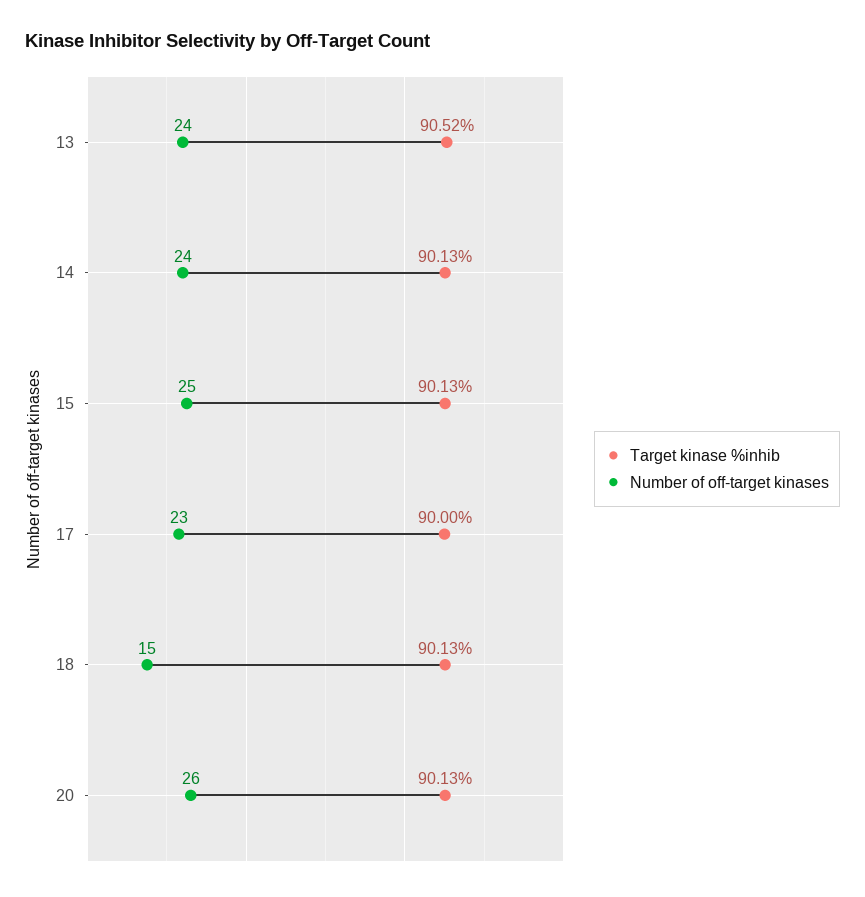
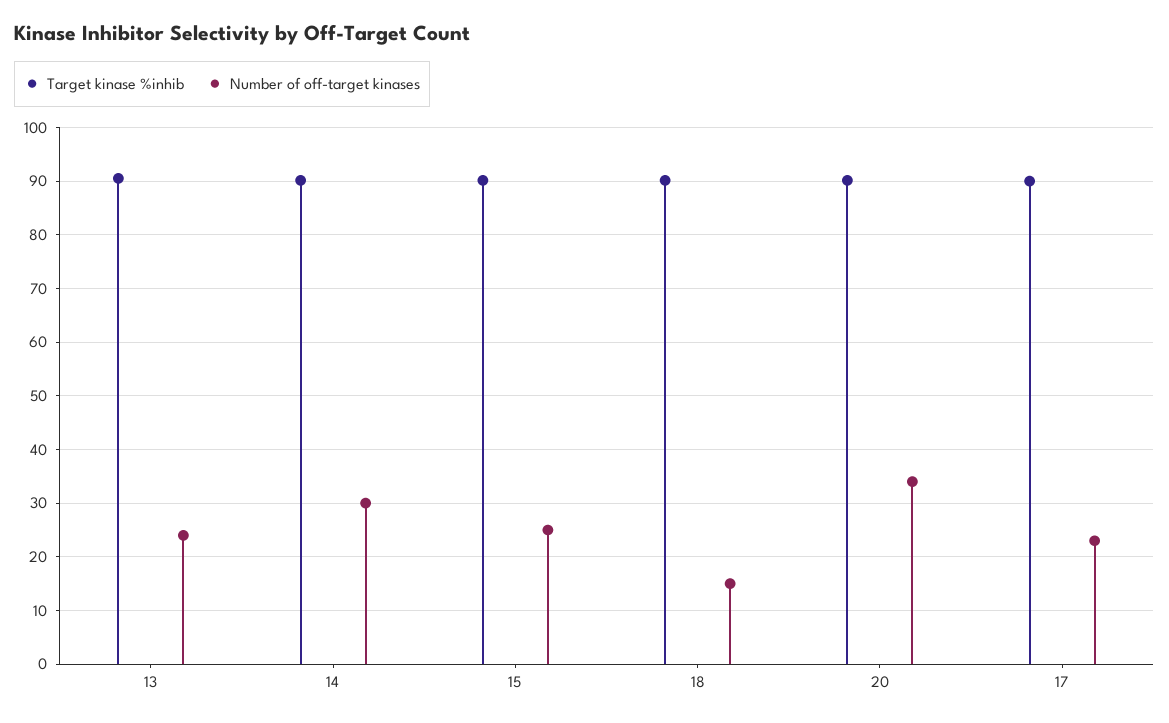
  {
    "Target kinase %inhib": {
      "13": 90.52,
      "14": 90.13,
      "15": 90.13,
      "17": 90,
      "18": 90.13,
      "20": 90.13
    },
    "Number of off-target kinases": {
      "13": 24,
-     "14": 24,
+     "14": 30,
      "15": 25,
      "17": 23,
      "18": 15,
-     "20": 26
+     "20": 34
    }
  }

